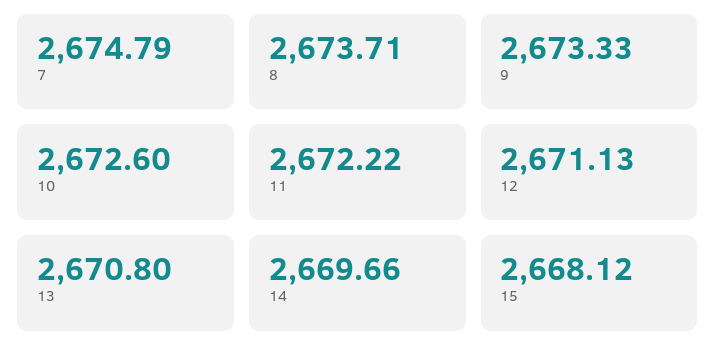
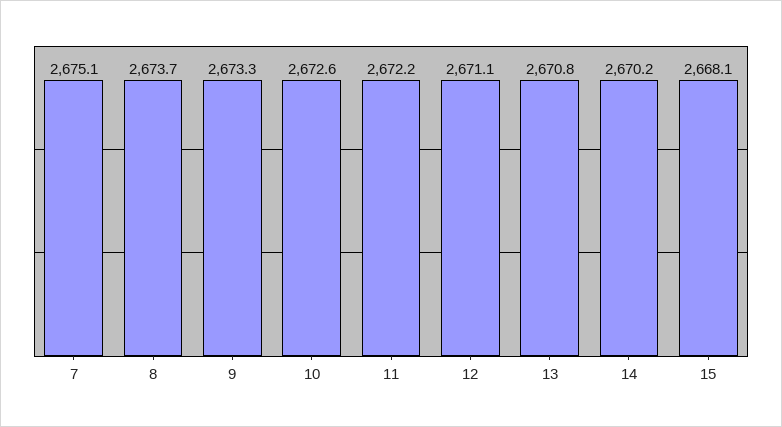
  {
-   "7": 2674.79,
+   "7": 2675.1,
    "8": 2673.71,
    "9": 2673.33,
    "10": 2672.6,
    "11": 2672.22,
    "12": 2671.13,
    "13": 2670.8,
-   "14": 2669.66,
+   "14": 2670.2,
    "15": 2668.12
  }

